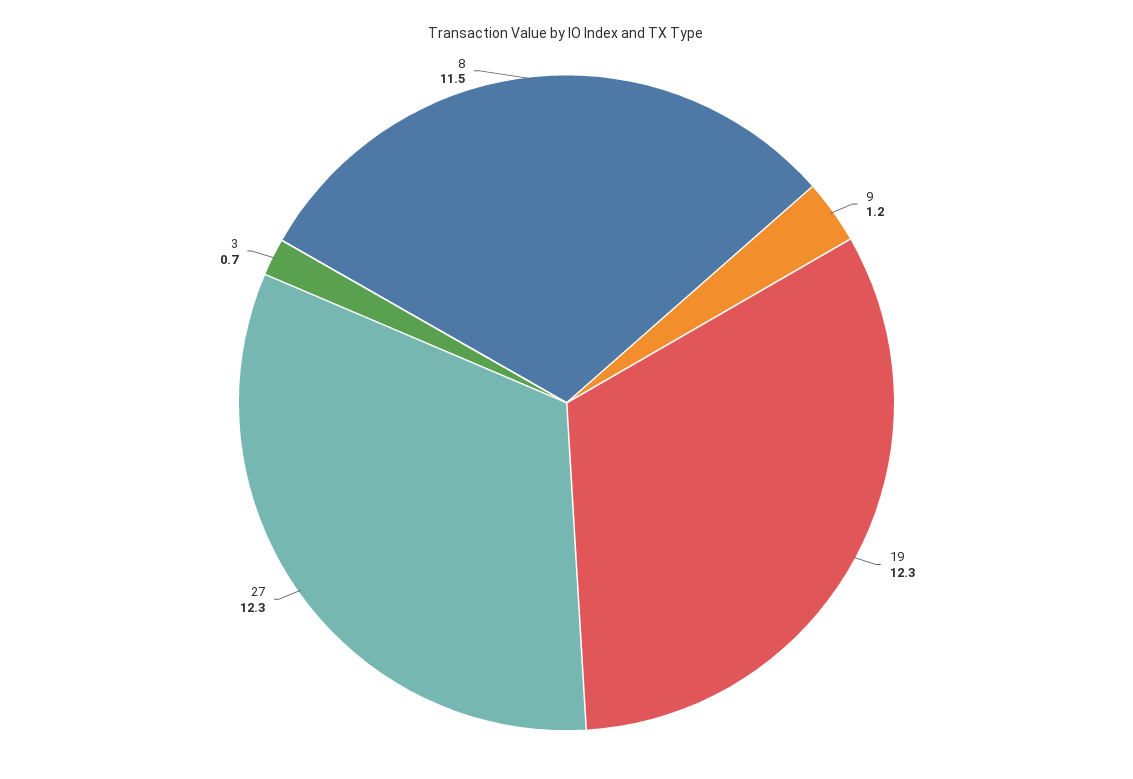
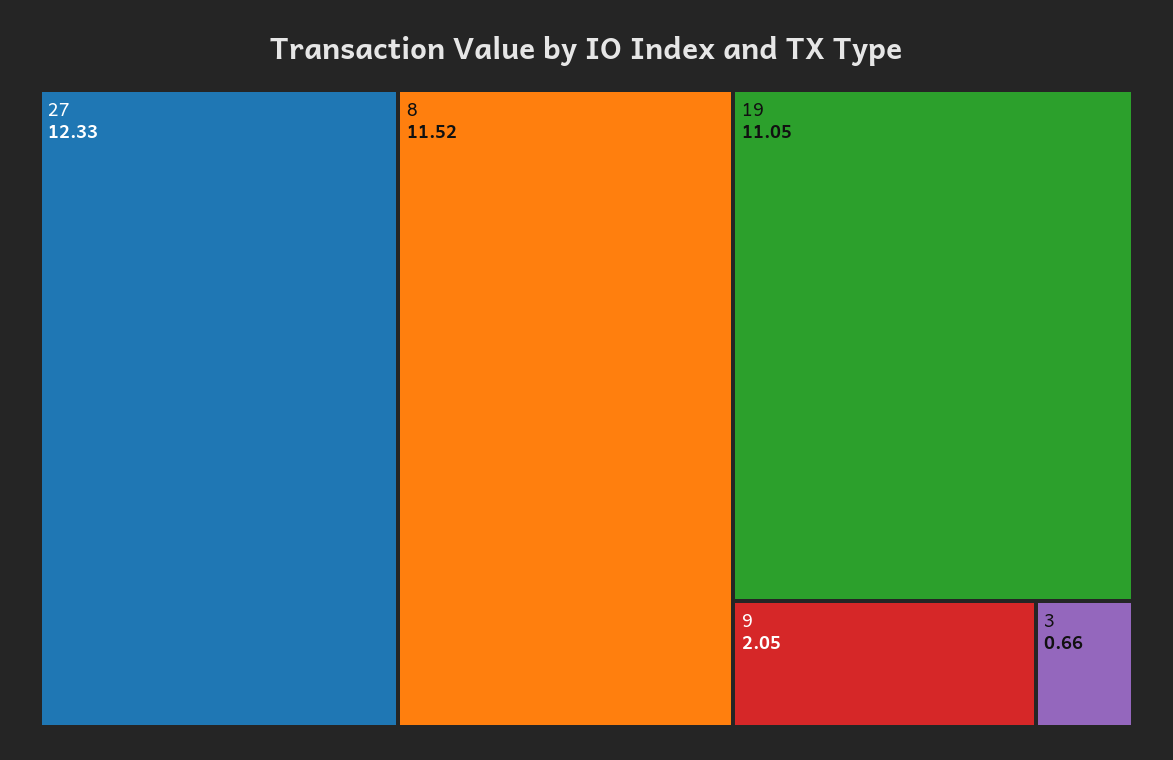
  {
-   "9": 1.2,
+   "9": 2.05,
-   "19": 12.3,
+   "19": 11.05,
    "27": 12.33,
    "3": 0.66,
    "8": 11.52
  }

